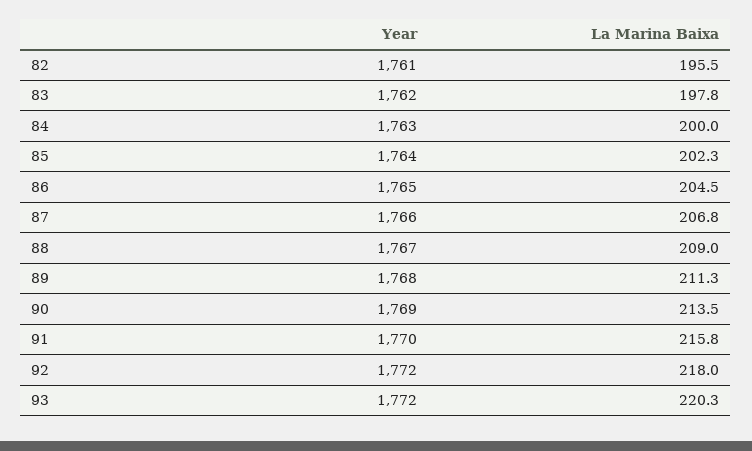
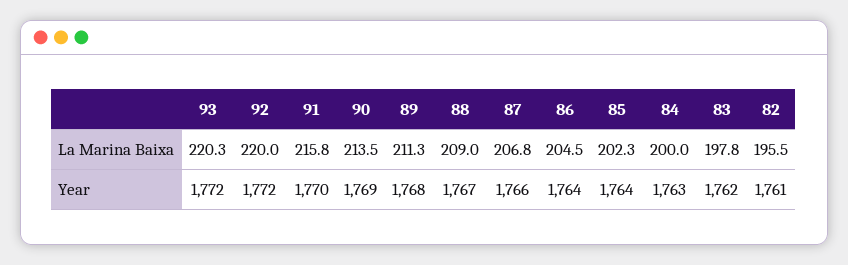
  {
    "Year": {
      "82": 1761,
      "83": 1762,
      "84": 1763,
      "85": 1764,
-     "86": 1765,
+     "86": 1764,
      "87": 1766,
      "88": 1767,
      "89": 1768,
      "90": 1769,
      "91": 1770,
      "92": 1772,
      "93": 1772
    },
    "La Marina Baixa": {
      "82": 195.5,
      "83": 197.8,
      "84": 200,
      "85": 202.3,
      "86": 204.5,
      "87": 206.8,
      "88": 209,
      "89": 211.3,
      "90": 213.5,
      "91": 215.8,
-     "92": 218,
+     "92": 220,
      "93": 220.3
    }
  }

